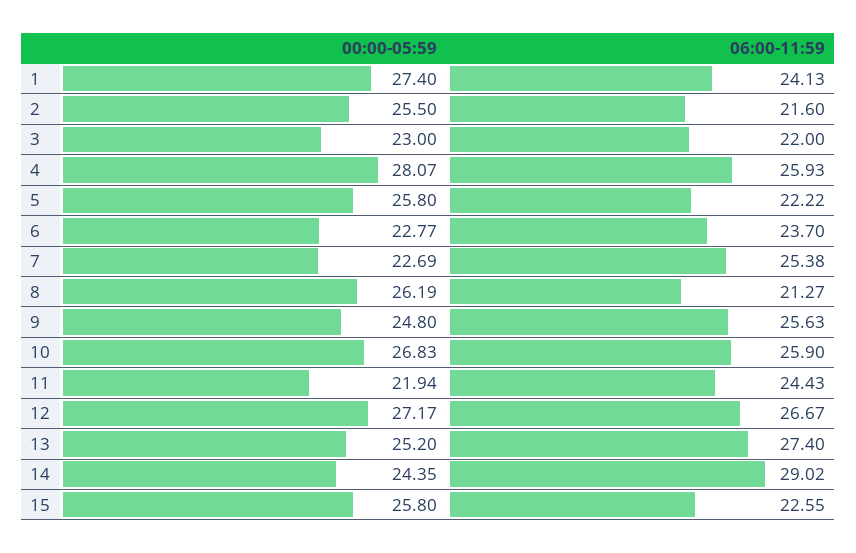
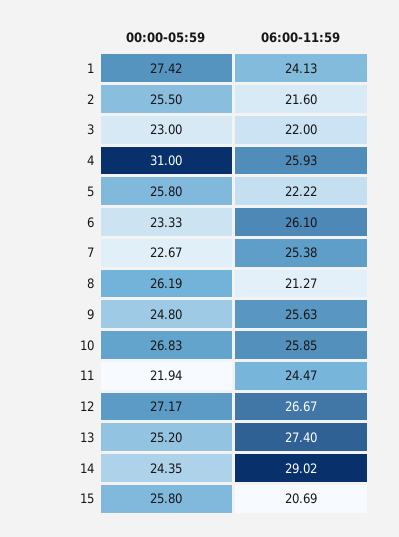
  {
    "00:00-05:59": {
-     "1": 27.4,
+     "1": 27.42,
      "2": 25.5,
      "3": 23,
-     "4": 28.07,
+     "4": 31,
      "5": 25.8,
-     "6": 22.77,
+     "6": 23.33,
-     "7": 22.69,
+     "7": 22.67,
      "8": 26.19,
      "9": 24.8,
      "10": 26.83,
      "11": 21.94,
      "12": 27.17,
      "13": 25.2,
      "14": 24.35,
      "15": 25.8
    },
    "06:00-11:59": {
      "1": 24.13,
      "2": 21.6,
      "3": 22,
      "4": 25.93,
      "5": 22.22,
-     "6": 23.7,
+     "6": 26.1,
      "7": 25.38,
      "8": 21.27,
      "9": 25.63,
-     "10": 25.9,
+     "10": 25.85,
-     "11": 24.43,
+     "11": 24.47,
      "12": 26.67,
      "13": 27.4,
      "14": 29.02,
-     "15": 22.55
+     "15": 20.69
    }
  }

